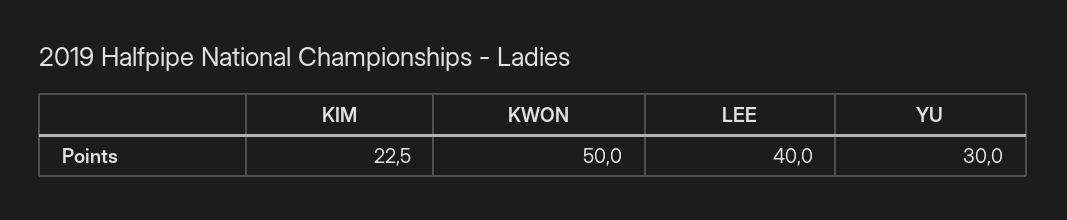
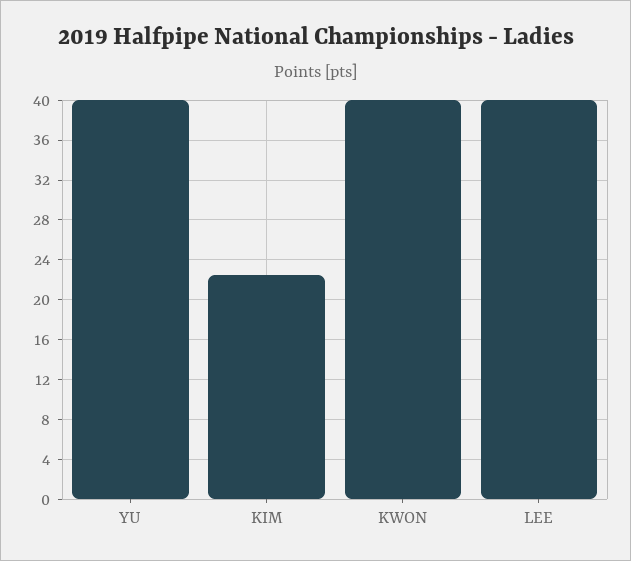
  {
    "KIM": 22.5,
-   "KWON": 50,
+   "KWON": 40,
    "LEE": 40,
-   "YU": 30
+   "YU": 40
  }

